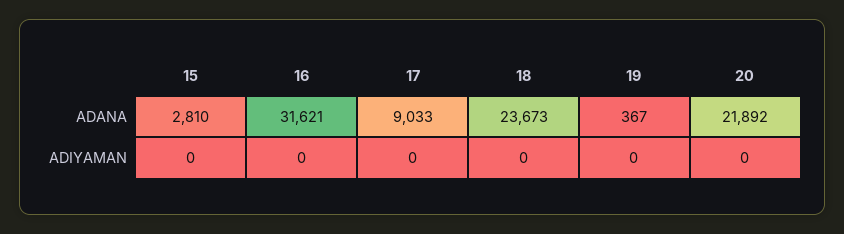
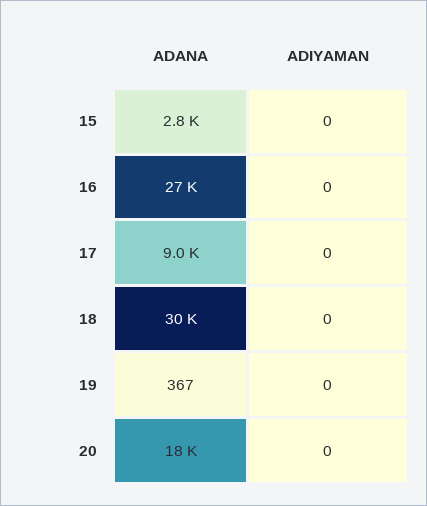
  {
    "15": {
      "ADANA": 2810,
      "ADIYAMAN": 0
    },
    "16": {
-     "ADANA": 31621,
+     "ADANA": 27000,
      "ADIYAMAN": 0
    },
    "17": {
      "ADANA": 9033,
      "ADIYAMAN": 0
    },
    "18": {
-     "ADANA": 23673,
+     "ADANA": 30000,
      "ADIYAMAN": 0
    },
    "19": {
      "ADANA": 367,
      "ADIYAMAN": 0
    },
    "20": {
-     "ADANA": 21892,
+     "ADANA": 18000,
      "ADIYAMAN": 0
    }
  }

